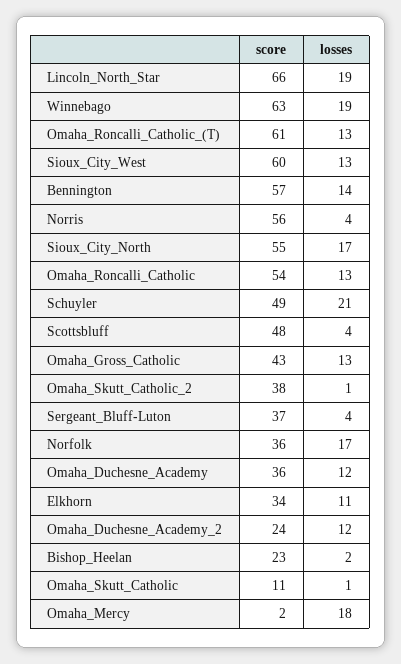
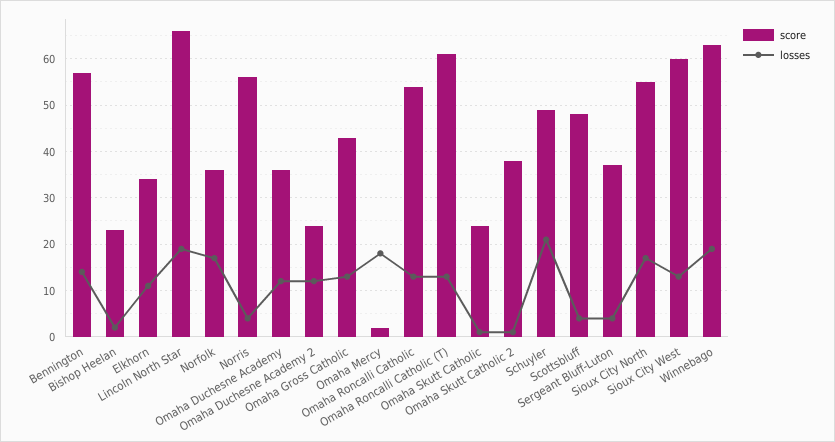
  {
    "score": {
      "Lincoln_North_Star": 66,
      "Winnebago": 63,
      "Omaha_Roncalli_Catholic_(T)": 61,
      "Sioux_City_West": 60,
      "Bennington": 57,
      "Norris": 56,
      "Sioux_City_North": 55,
      "Omaha_Roncalli_Catholic": 54,
      "Schuyler": 49,
      "Scottsbluff": 48,
      "Omaha_Gross_Catholic": 43,
      "Omaha_Skutt_Catholic_2": 38,
      "Sergeant_Bluff-Luton": 37,
      "Norfolk": 36,
      "Omaha_Duchesne_Academy": 36,
      "Elkhorn": 34,
      "Omaha_Duchesne_Academy_2": 24,
      "Bishop_Heelan": 23,
-     "Omaha_Skutt_Catholic": 11,
+     "Omaha_Skutt_Catholic": 25,
      "Omaha_Mercy": 2
    },
    "losses": {
      "Lincoln_North_Star": 19,
      "Winnebago": 19,
      "Omaha_Roncalli_Catholic_(T)": 13,
      "Sioux_City_West": 13,
      "Bennington": 14,
      "Norris": 4,
      "Sioux_City_North": 17,
      "Omaha_Roncalli_Catholic": 13,
      "Schuyler": 21,
      "Scottsbluff": 4,
      "Omaha_Gross_Catholic": 13,
      "Omaha_Skutt_Catholic_2": 1,
      "Sergeant_Bluff-Luton": 4,
      "Norfolk": 17,
      "Omaha_Duchesne_Academy": 12,
      "Elkhorn": 11,
      "Omaha_Duchesne_Academy_2": 12,
      "Bishop_Heelan": 2,
      "Omaha_Skutt_Catholic": 1,
      "Omaha_Mercy": 18
    }
  }

